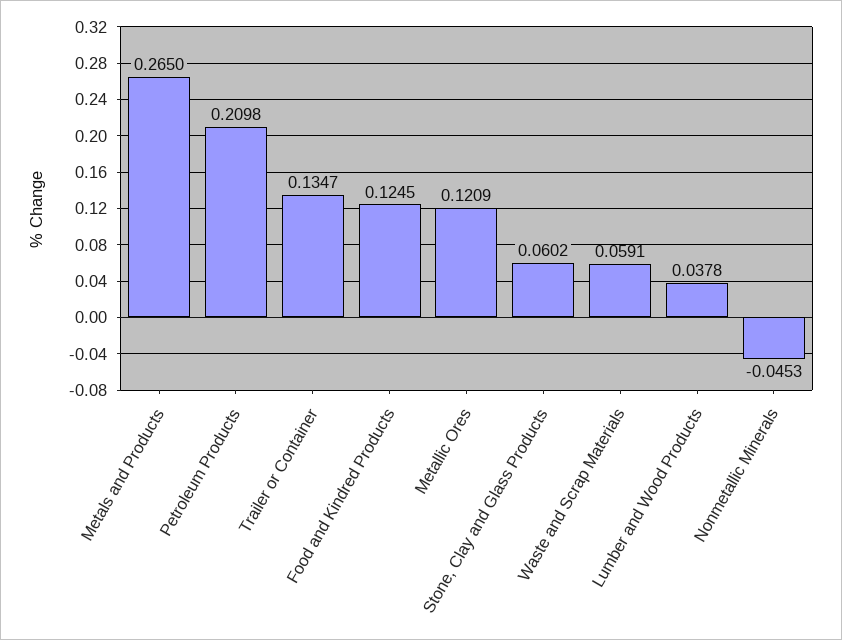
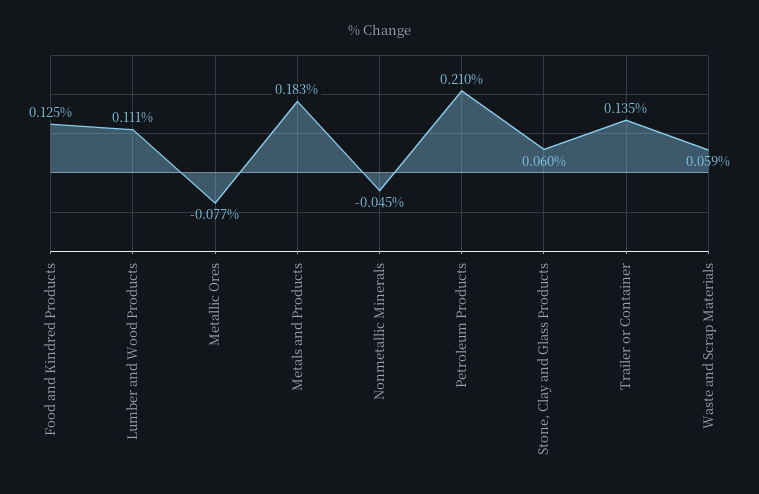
  {
-   "Metals and Products": 0.265,
+   "Metals and Products": 0.183,
    "Petroleum Products": 0.2098,
    "Trailer or Container": 0.1347,
    "Food and Kindred Products": 0.1245,
-   "Metallic Ores": 0.1209,
+   "Metallic Ores": -0.077,
    "Stone, Clay and Glass Products": 0.0602,
    "Waste and Scrap Materials": 0.0591,
-   "Lumber and Wood Products": 0.0378,
+   "Lumber and Wood Products": 0.111,
    "Nonmetallic Minerals": -0.0453
  }

